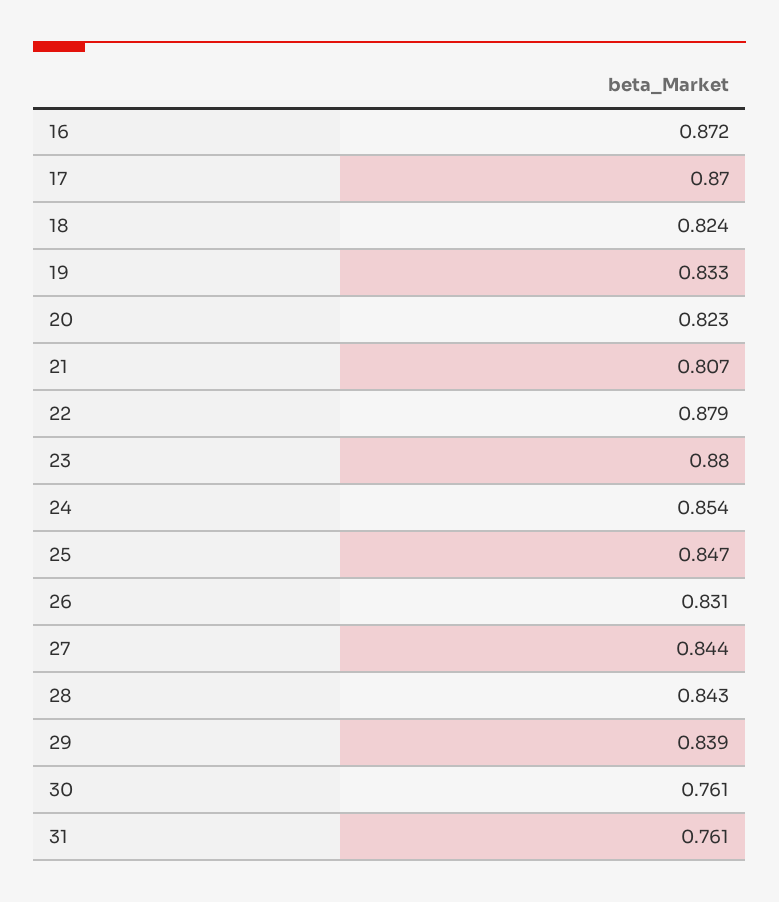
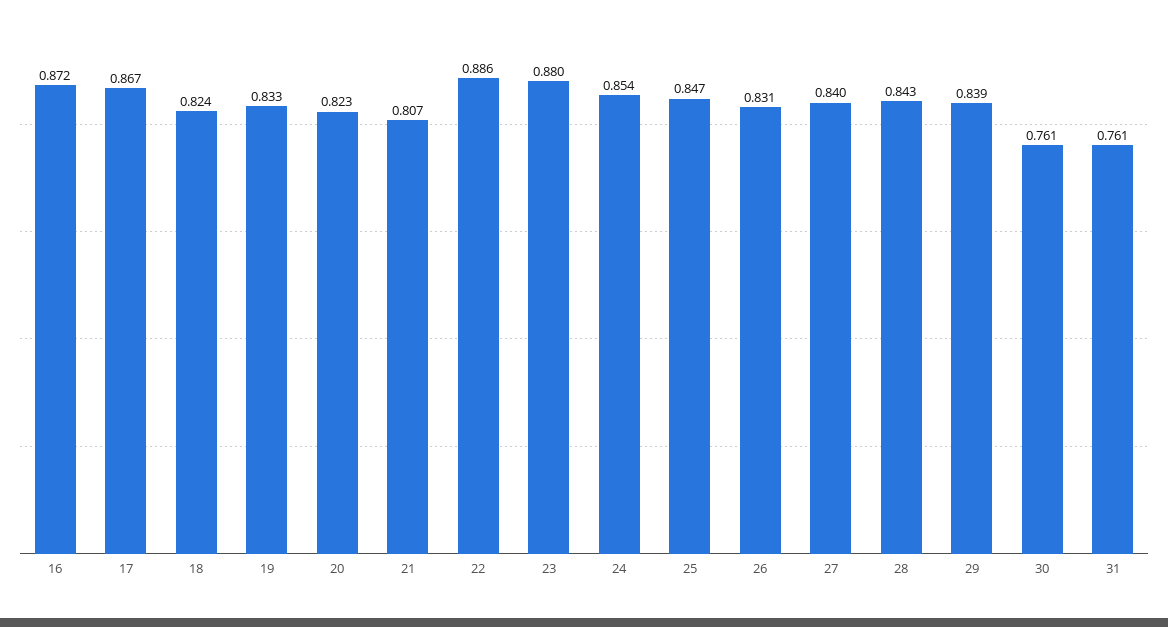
  {
    "16": 0.872,
-   "17": 0.87,
+   "17": 0.867,
    "18": 0.824,
    "19": 0.833,
    "20": 0.823,
    "21": 0.807,
-   "22": 0.879,
+   "22": 0.886,
    "23": 0.88,
    "24": 0.854,
    "25": 0.847,
    "26": 0.831,
-   "27": 0.844,
+   "27": 0.84,
    "28": 0.843,
    "29": 0.839,
    "30": 0.761,
    "31": 0.761
  }

